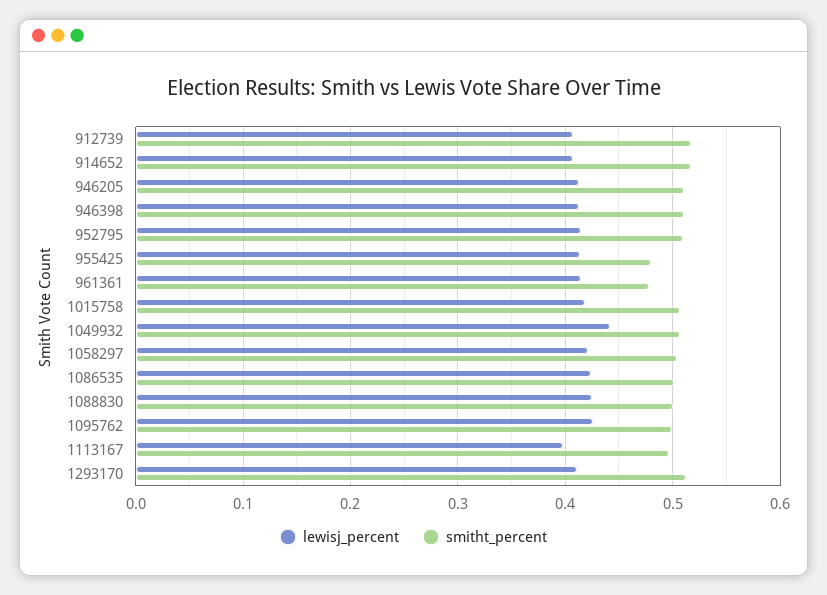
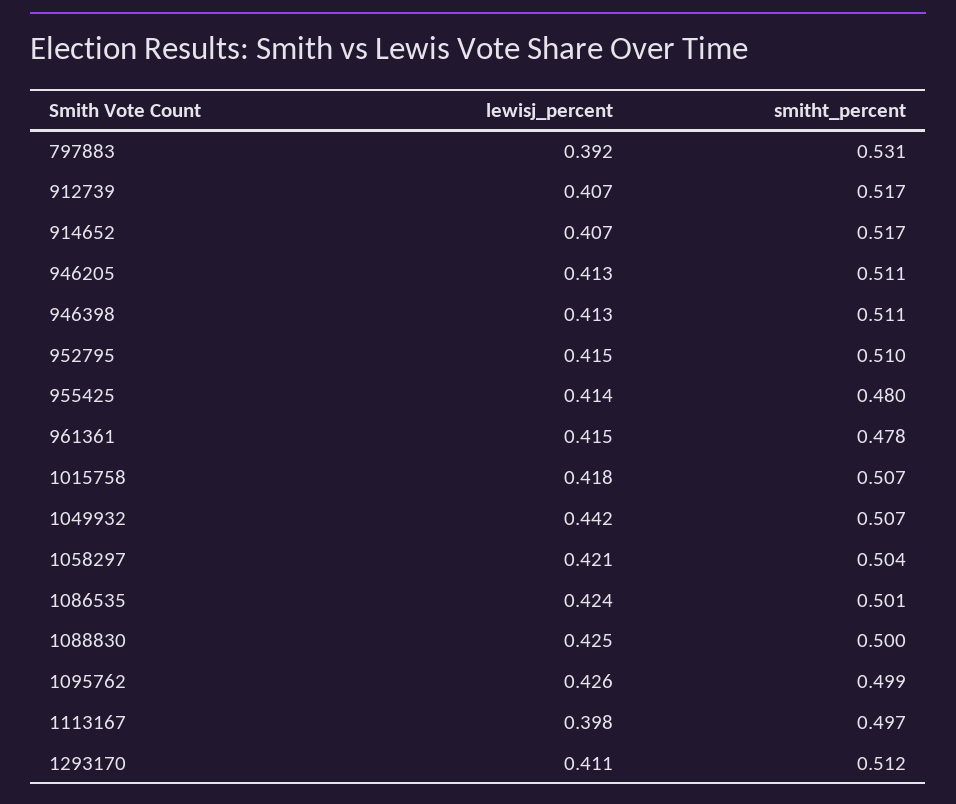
  {
    "lewisj_percent": {
      "912739": 0.407,
      "914652": 0.407,
      "946205": 0.413,
      "946398": 0.413,
      "952795": 0.415,
      "955425": 0.414,
      "961361": 0.415,
      "1015758": 0.418,
      "1049932": 0.442,
      "1058297": 0.421,
      "1086535": 0.424,
      "1088830": 0.425,
      "1095762": 0.426,
      "1113167": 0.398,
-     "1293170": 0.411
+     "1293170": 0.411,
+     "797883": 0.392
    },
    "smitht_percent": {
      "912739": 0.517,
      "914652": 0.517,
      "946205": 0.511,
      "946398": 0.511,
      "952795": 0.51,
      "955425": 0.48,
      "961361": 0.478,
      "1015758": 0.507,
      "1049932": 0.507,
      "1058297": 0.504,
      "1086535": 0.501,
      "1088830": 0.5,
      "1095762": 0.499,
      "1113167": 0.497,
-     "1293170": 0.512
+     "1293170": 0.512,
+     "797883": 0.531
    }
  }

